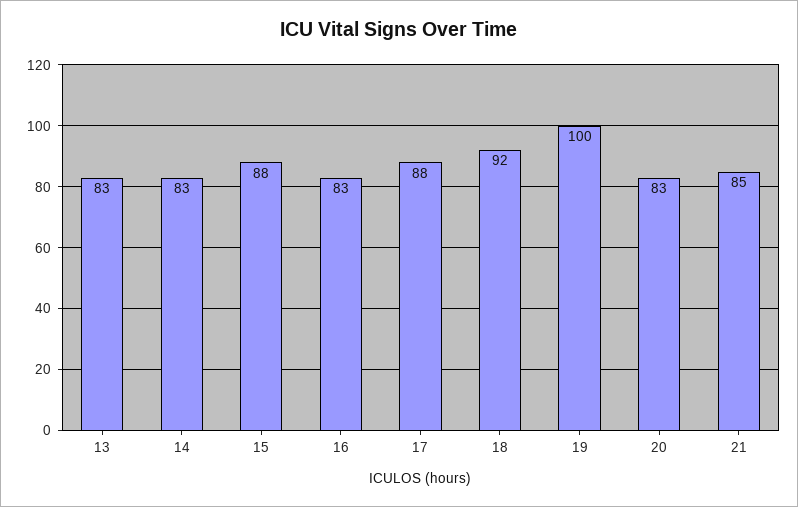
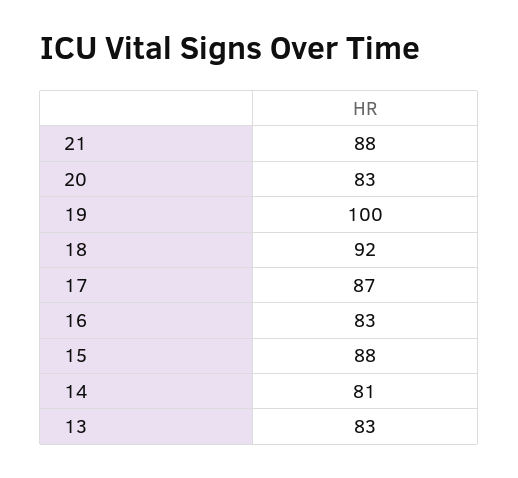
  {
    "13": 83,
-   "14": 83,
+   "14": 81,
    "15": 88,
    "16": 83,
-   "17": 88,
+   "17": 87,
    "18": 92,
    "19": 100,
    "20": 83,
-   "21": 85
+   "21": 88
  }

